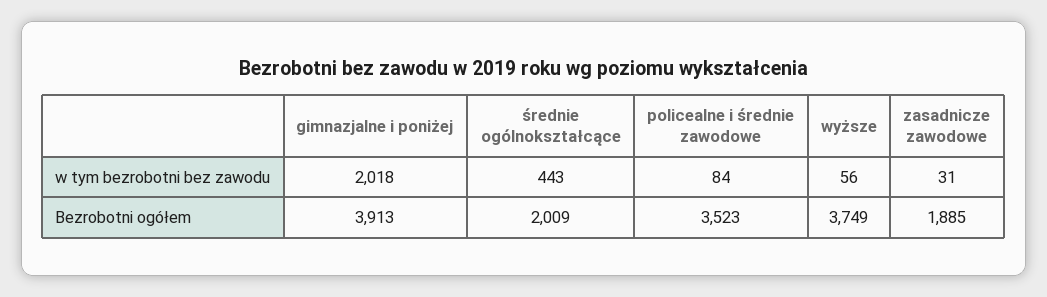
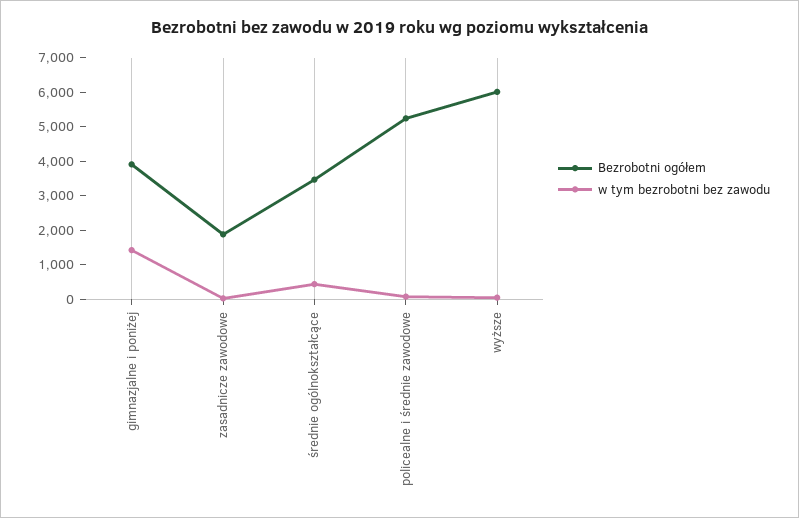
  {
    "w tym bezrobotni bez zawodu": {
-     "gimnazjalne i poniżej": 2018,
+     "gimnazjalne i poniżej": 1500,
      "średnie ogólnokształcące": 443,
      "policealne i średnie zawodowe": 84,
      "wyższe": 56,
      "zasadnicze zawodowe": 31
    },
    "Bezrobotni ogółem": {
      "gimnazjalne i poniżej": 3913,
-     "średnie ogólnokształcące": 2009,
+     "średnie ogólnokształcące": 3500,
-     "policealne i średnie zawodowe": 3523,
+     "policealne i średnie zawodowe": 5250,
-     "wyższe": 3749,
+     "wyższe": 6000,
      "zasadnicze zawodowe": 1885
    }
  }

